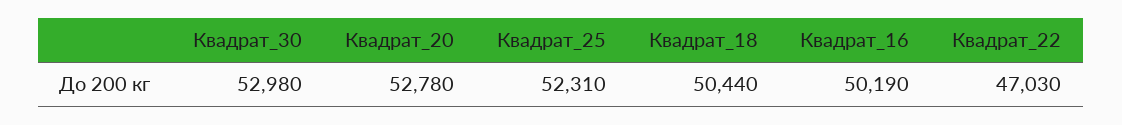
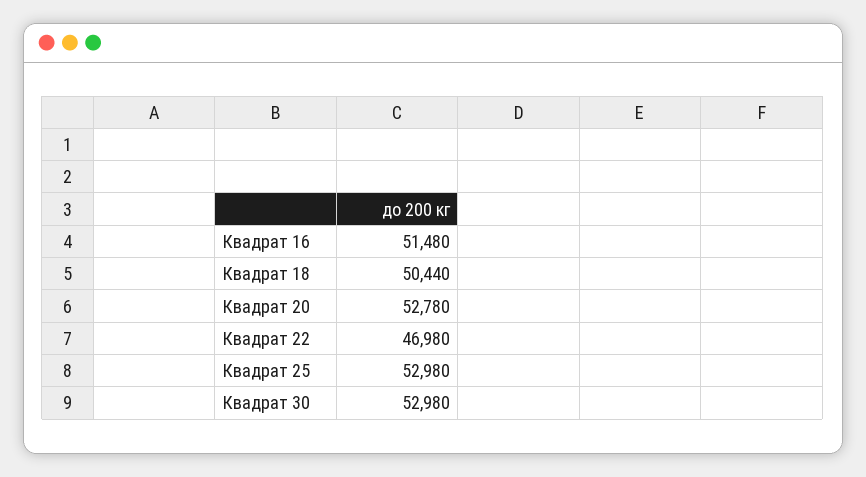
  {
    "Квадрат_30": 52980,
    "Квадрат_20": 52780,
-   "Квадрат_25": 52310,
+   "Квадрат_25": 52980,
    "Квадрат_18": 50440,
-   "Квадрат_16": 50190,
+   "Квадрат_16": 51480,
-   "Квадрат_22": 47030
+   "Квадрат_22": 46980
  }

